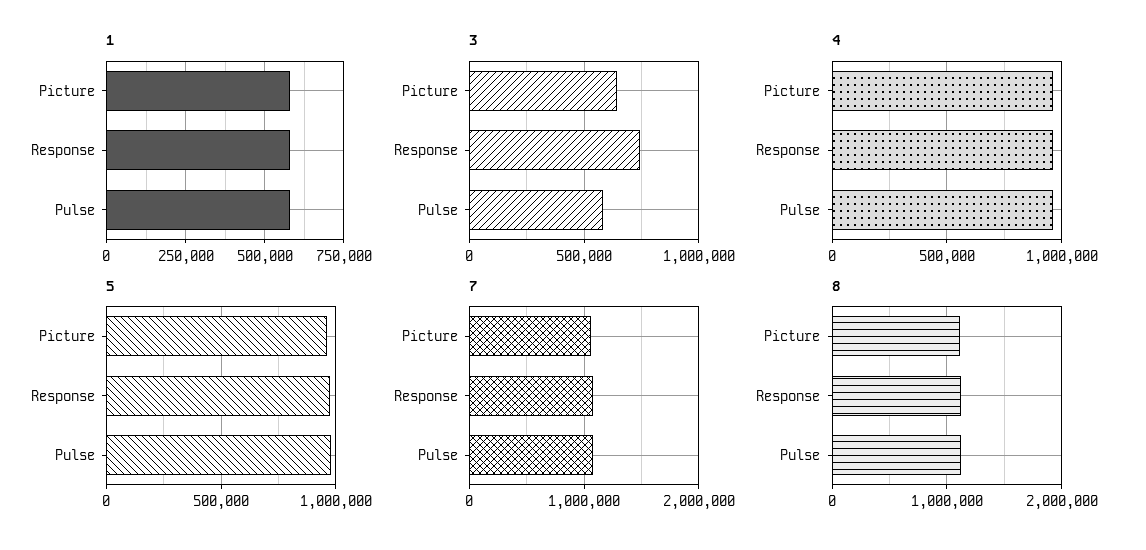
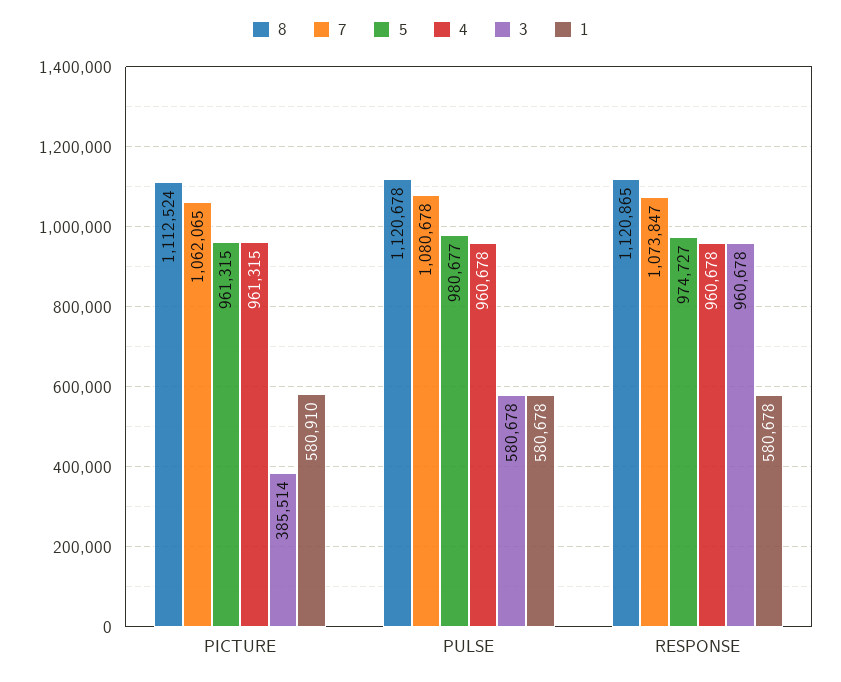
  {
    "1": {
      "Picture": 580910,
      "Response": 580678,
      "Pulse": 580678
    },
    "3": {
-     "Picture": 650000,
+     "Picture": 385514,
-     "Response": 750000,
+     "Response": 960678,
      "Pulse": 580678
    },
    "4": {
      "Picture": 961315,
      "Response": 960678,
      "Pulse": 960678
    },
    "5": {
      "Picture": 961315,
      "Response": 974727,
      "Pulse": 980677
    },
    "7": {
      "Picture": 1062065,
      "Response": 1073847,
      "Pulse": 1080678
    },
    "8": {
      "Picture": 1112524,
      "Response": 1120865,
      "Pulse": 1120678
    }
  }

